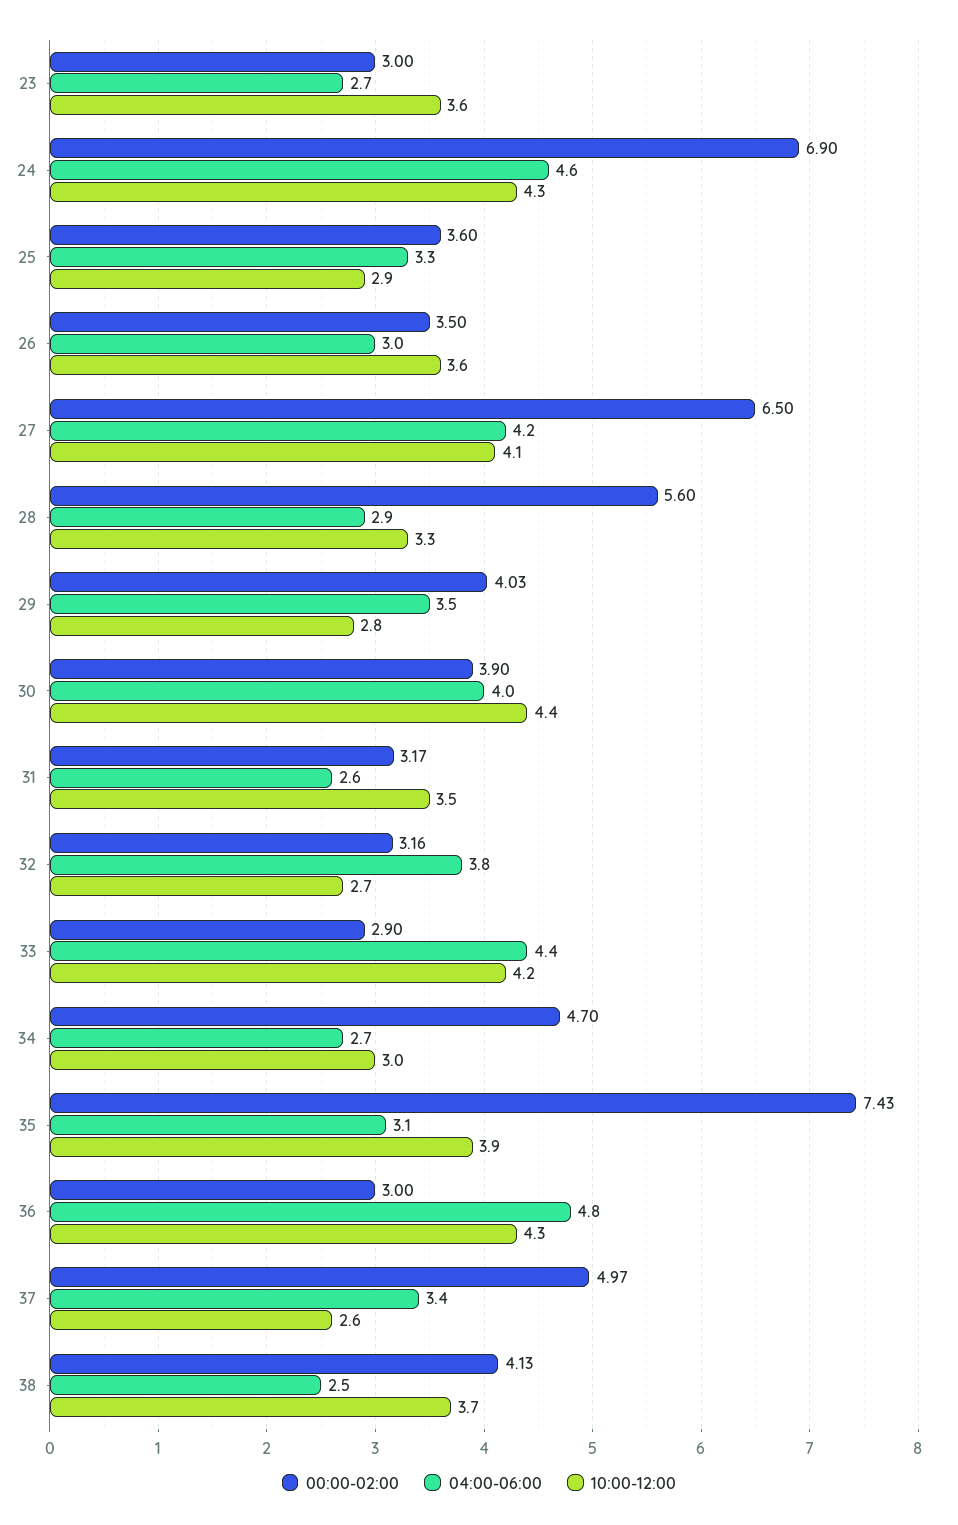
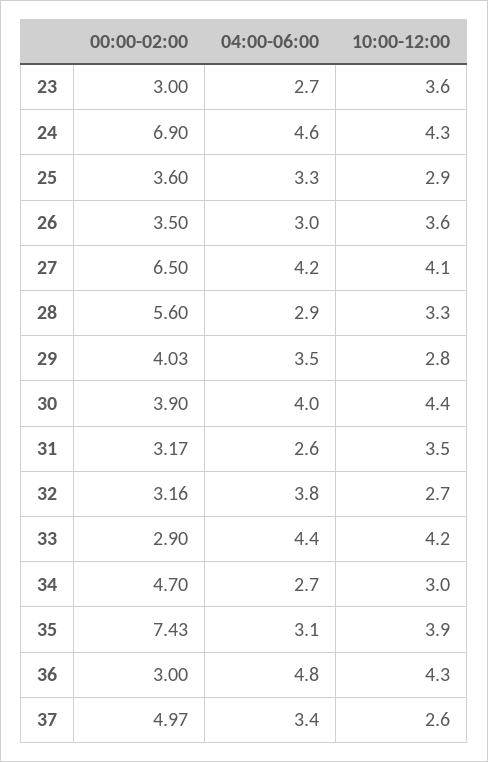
  {
    "00:00-02:00": {
      "23": 3,
      "24": 6.9,
      "25": 3.6,
      "26": 3.5,
      "27": 6.5,
      "28": 5.6,
      "29": 4.03,
      "30": 3.9,
      "31": 3.17,
      "32": 3.16,
      "33": 2.9,
      "34": 4.7,
      "35": 7.43,
      "36": 3,
-     "37": 4.97,
+     "37": 4.97
-     "38": 4.13
    },
    "04:00-06:00": {
      "23": 2.7,
      "24": 4.6,
      "25": 3.3,
      "26": 3,
      "27": 4.2,
      "28": 2.9,
      "29": 3.5,
      "30": 4,
      "31": 2.6,
      "32": 3.8,
      "33": 4.4,
      "34": 2.7,
      "35": 3.1,
      "36": 4.8,
-     "37": 3.4,
+     "37": 3.4
-     "38": 2.5
    },
    "10:00-12:00": {
      "23": 3.6,
      "24": 4.3,
      "25": 2.9,
      "26": 3.6,
      "27": 4.1,
      "28": 3.3,
      "29": 2.8,
      "30": 4.4,
      "31": 3.5,
      "32": 2.7,
      "33": 4.2,
      "34": 3,
      "35": 3.9,
      "36": 4.3,
-     "37": 2.6,
+     "37": 2.6
-     "38": 3.7
    }
  }

